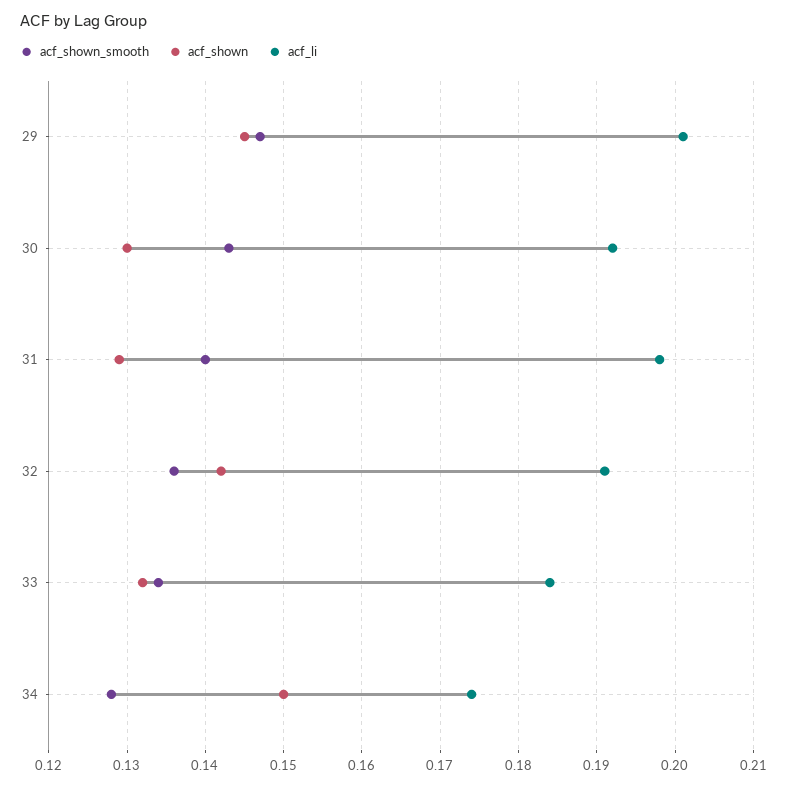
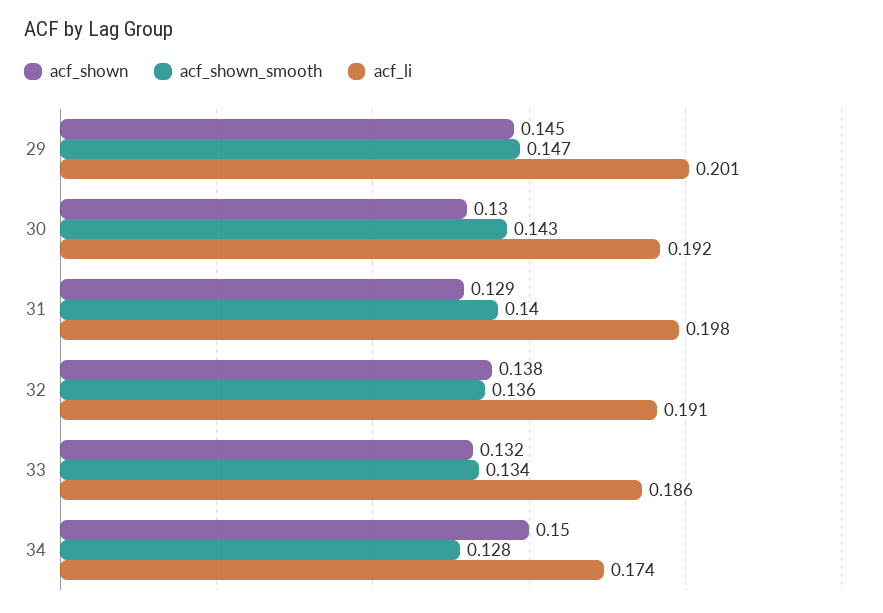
  {
    "acf_shown_smooth": {
      "29": 0.147,
      "30": 0.143,
      "31": 0.14,
      "32": 0.136,
      "33": 0.134,
      "34": 0.128
    },
    "acf_shown": {
      "29": 0.145,
      "30": 0.13,
      "31": 0.129,
-     "32": 0.142,
+     "32": 0.138,
      "33": 0.132,
      "34": 0.15
    },
    "acf_li": {
      "29": 0.201,
      "30": 0.192,
      "31": 0.198,
      "32": 0.191,
-     "33": 0.184,
+     "33": 0.186,
      "34": 0.174
    }
  }

